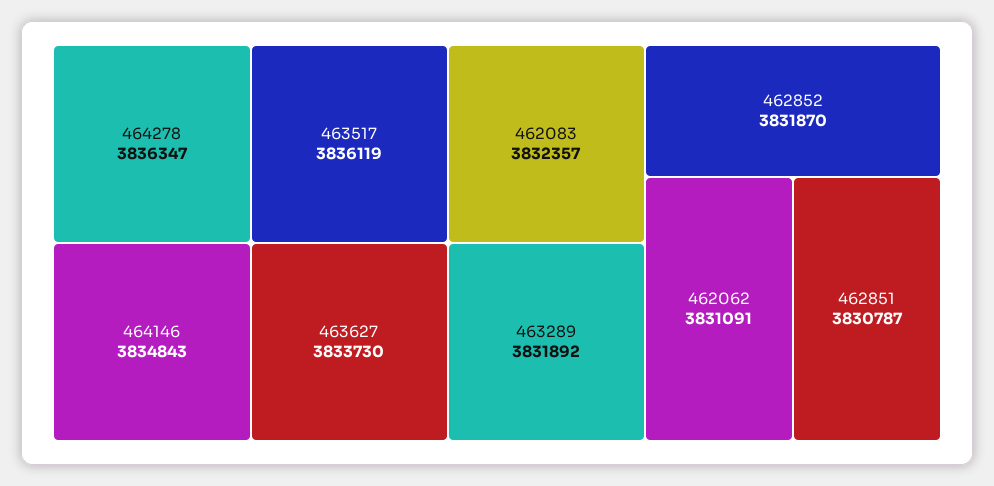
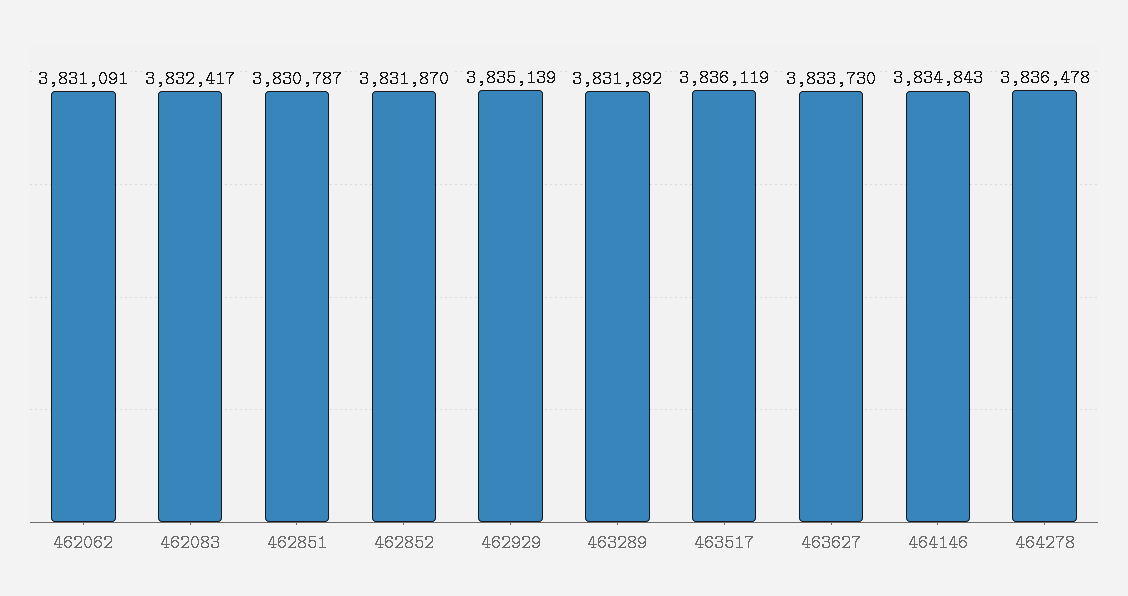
  {
-   "464278": 3836347,
+   "464278": 3836478,
    "463517": 3836119,
    "464146": 3834843,
    "463627": 3833730,
-   "462083": 3832357,
+   "462083": 3832417,
    "463289": 3831892,
    "462852": 3831870,
    "462062": 3831091,
-   "462851": 3830787
+   "462851": 3830787,
+   "462929": 3835139
  }

